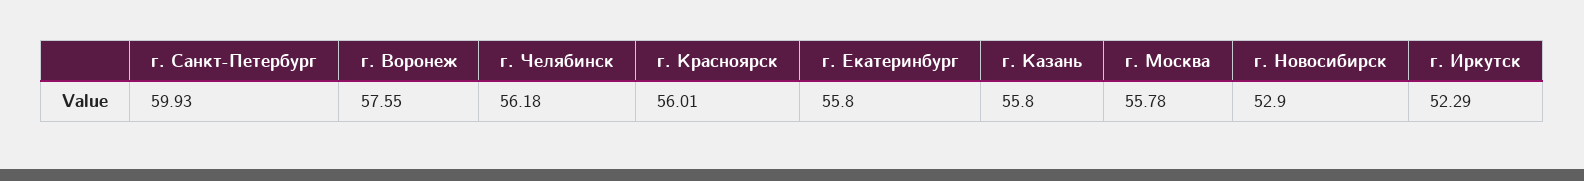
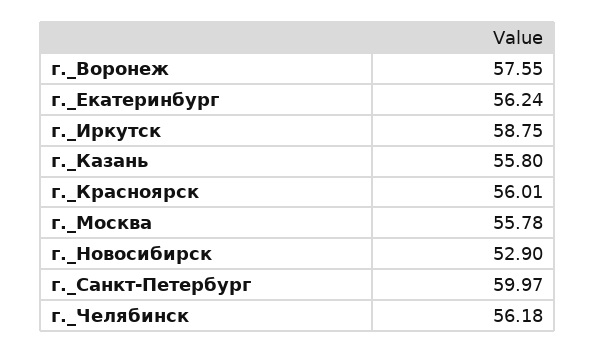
  {
-   "г. Санкт-Петербург": 59.93,
+   "г. Санкт-Петербург": 59.97,
    "г. Воронеж": 57.55,
    "г. Челябинск": 56.18,
    "г. Красноярск": 56.01,
-   "г. Екатеринбург": 55.8,
+   "г. Екатеринбург": 56.24,
    "г. Казань": 55.8,
    "г. Москва": 55.78,
    "г. Новосибирск": 52.9,
-   "г. Иркутск": 52.29
+   "г. Иркутск": 58.75
  }

